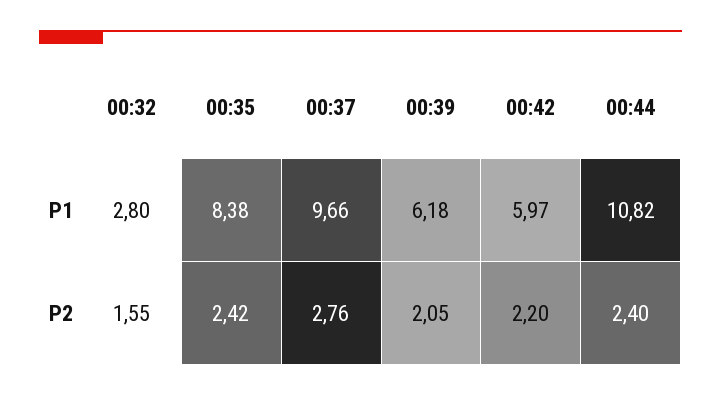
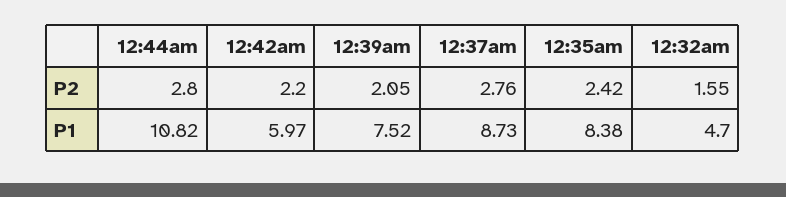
  {
    "00:32": {
-     "P1": 2.8,
+     "P1": 4.7,
      "P2": 1.55
    },
    "00:35": {
      "P1": 8.38,
      "P2": 2.42
    },
    "00:37": {
-     "P1": 9.66,
+     "P1": 8.73,
      "P2": 2.76
    },
    "00:39": {
-     "P1": 6.18,
+     "P1": 7.52,
      "P2": 2.05
    },
    "00:42": {
      "P1": 5.97,
      "P2": 2.2
    },
    "00:44": {
      "P1": 10.82,
-     "P2": 2.4
+     "P2": 2.8
    }
  }

